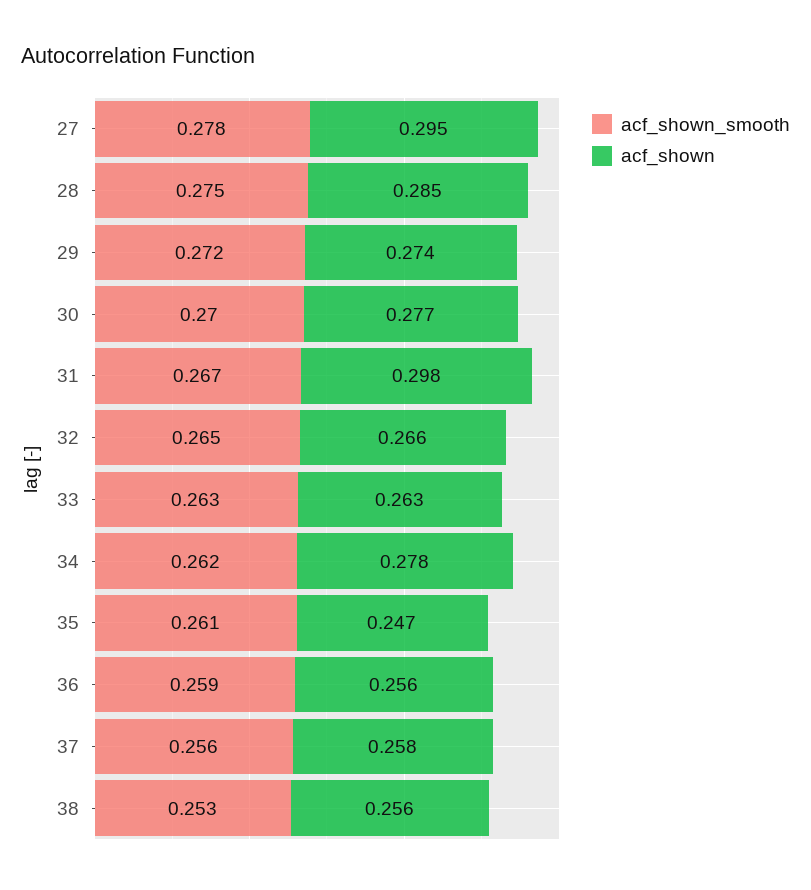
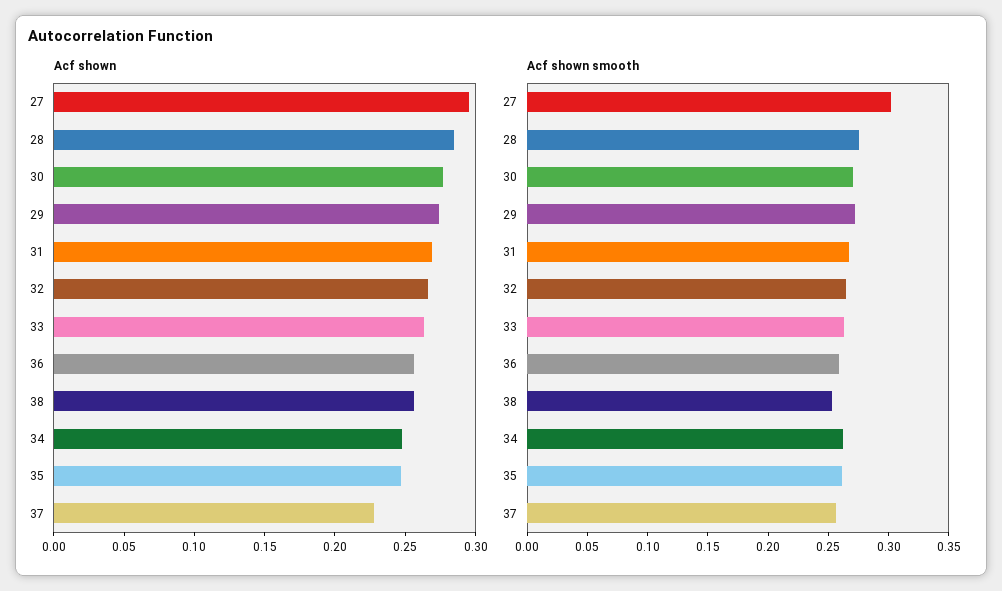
  {
    "acf_shown_smooth": {
-     "27": 0.278,
+     "27": 0.3,
      "28": 0.275,
      "29": 0.272,
      "30": 0.27,
      "31": 0.267,
      "32": 0.265,
      "33": 0.263,
      "34": 0.262,
      "35": 0.261,
      "36": 0.259,
      "37": 0.256,
      "38": 0.253
    },
    "acf_shown": {
      "27": 0.295,
      "28": 0.285,
      "29": 0.274,
      "30": 0.277,
-     "31": 0.298,
+     "31": 0.27,
      "32": 0.266,
      "33": 0.263,
-     "34": 0.278,
+     "34": 0.25,
      "35": 0.247,
      "36": 0.256,
-     "37": 0.258,
+     "37": 0.23,
      "38": 0.256
    }
  }

